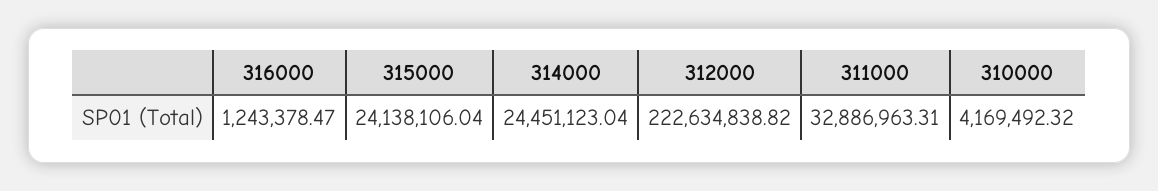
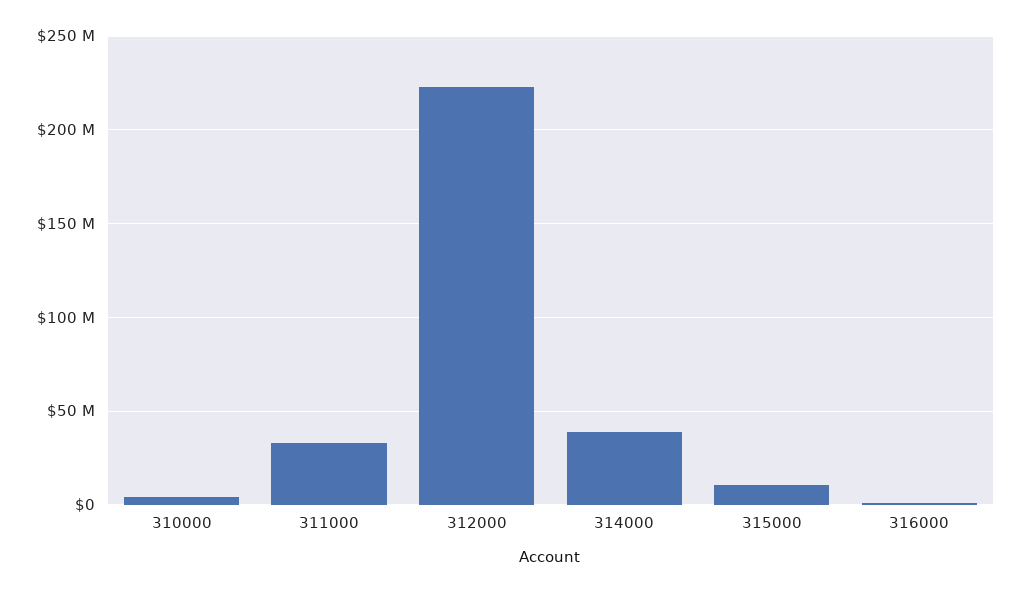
  {
    "316000": 1243378.47,
-   "315000": 24138106.04,
+   "315000": 10000000,
-   "314000": 24451123.04,
+   "314000": 40000000,
    "312000": 222634838.82,
    "311000": 32886963.31,
    "310000": 4169492.32
  }

